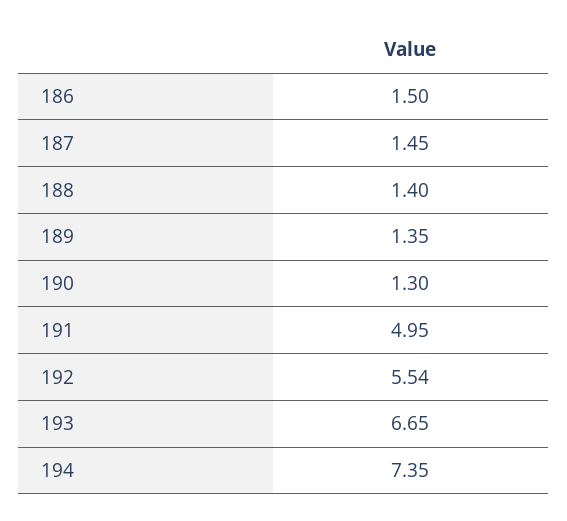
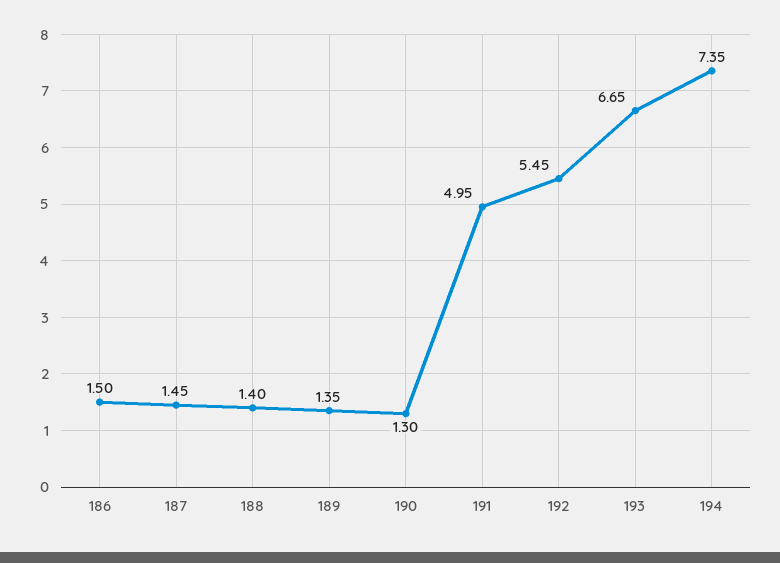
  {
    "186": 1.5,
    "187": 1.45,
    "188": 1.4,
    "189": 1.35,
    "190": 1.3,
    "191": 4.95,
-   "192": 5.54,
+   "192": 5.45,
    "193": 6.65,
    "194": 7.35
  }

